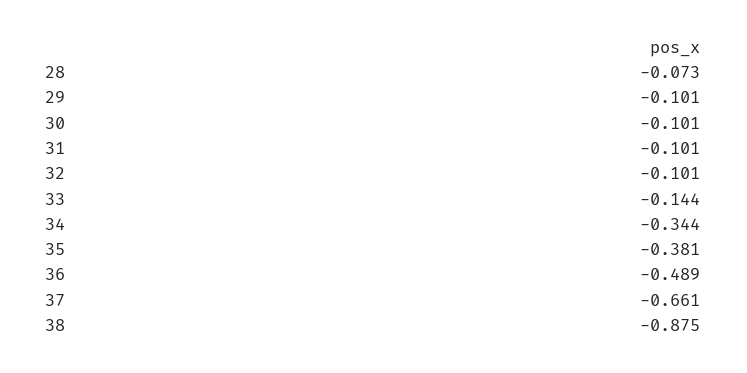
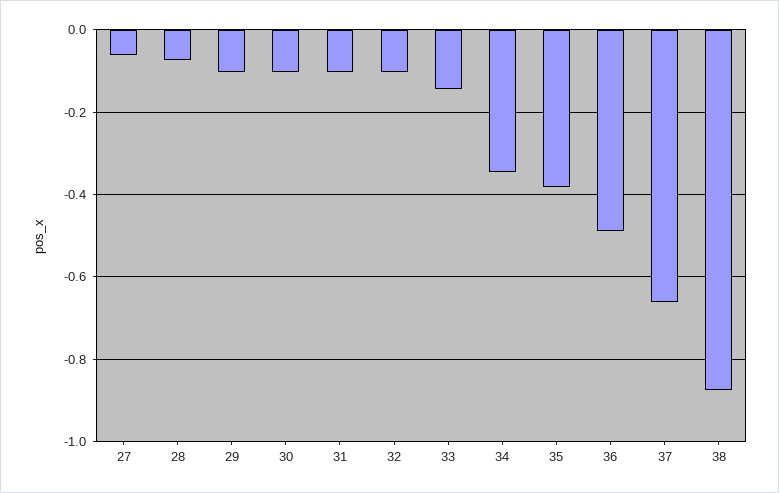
  {
    "28": -0.073,
    "29": -0.101,
    "30": -0.101,
    "31": -0.101,
    "32": -0.101,
    "33": -0.144,
    "34": -0.344,
    "35": -0.381,
    "36": -0.489,
    "37": -0.661,
-   "38": -0.875
+   "38": -0.875,
+   "27": -0.06
  }

